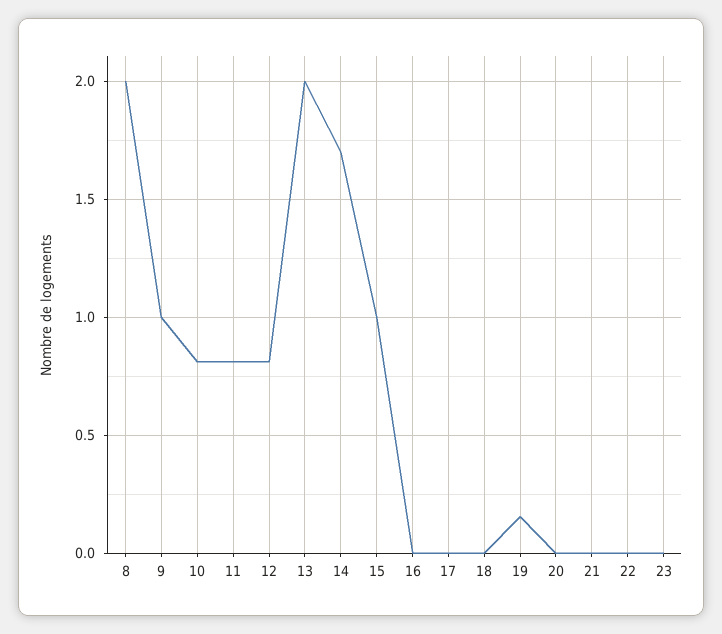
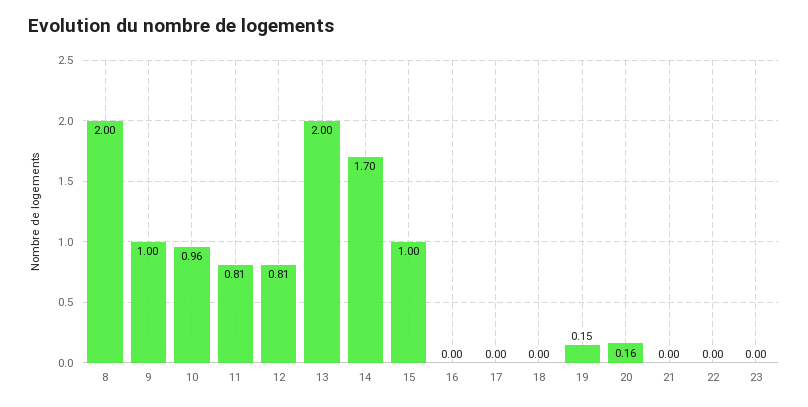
  {
    "8": 2,
    "9": 1,
-   "10": 0.8,
+   "10": 0.96,
    "11": 0.81,
    "12": 0.81,
    "13": 2,
    "14": 1.7,
    "15": 1,
    "16": 0,
    "17": 0,
    "18": 0,
    "19": 0.15,
-   "20": 0,
+   "20": 0.16,
    "21": 0,
    "22": 0,
    "23": 0
  }

